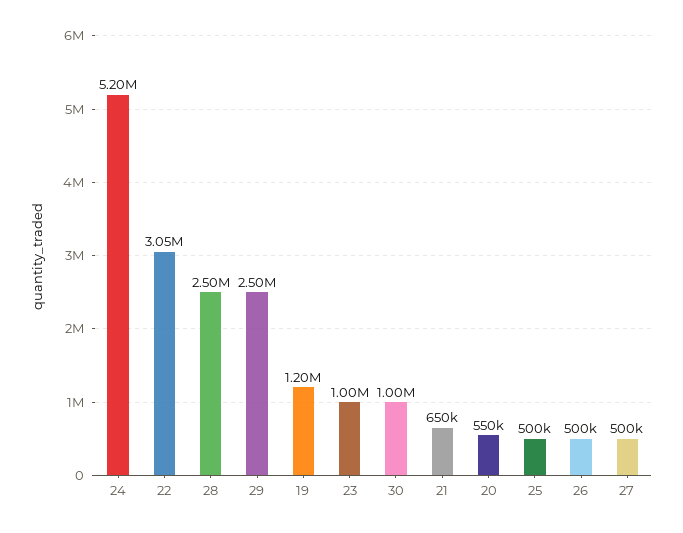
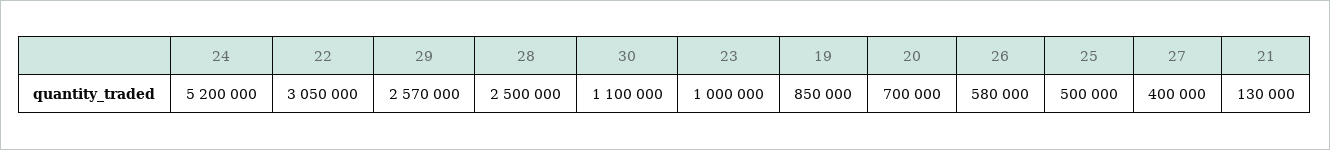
  {
    "24": 5200000,
    "22": 3050000,
    "28": 2500000,
-   "29": 2500000,
+   "29": 2570000,
-   "19": 1200000,
+   "19": 850000,
    "23": 1000000,
-   "30": 1000000,
+   "30": 1100000,
-   "21": 650000,
+   "21": 130000,
-   "20": 550000,
+   "20": 700000,
    "25": 500000,
-   "26": 500000,
+   "26": 580000,
-   "27": 500000
+   "27": 400000
  }

